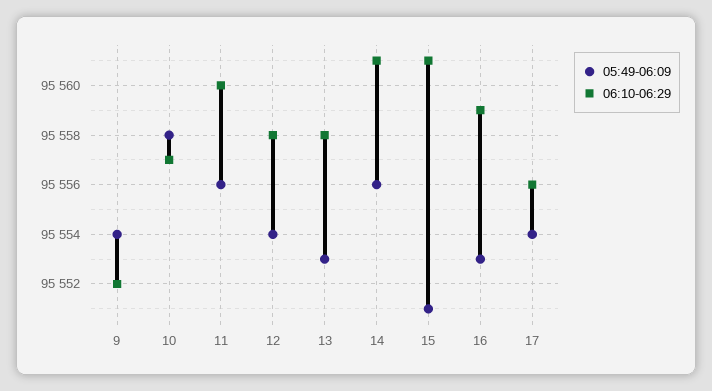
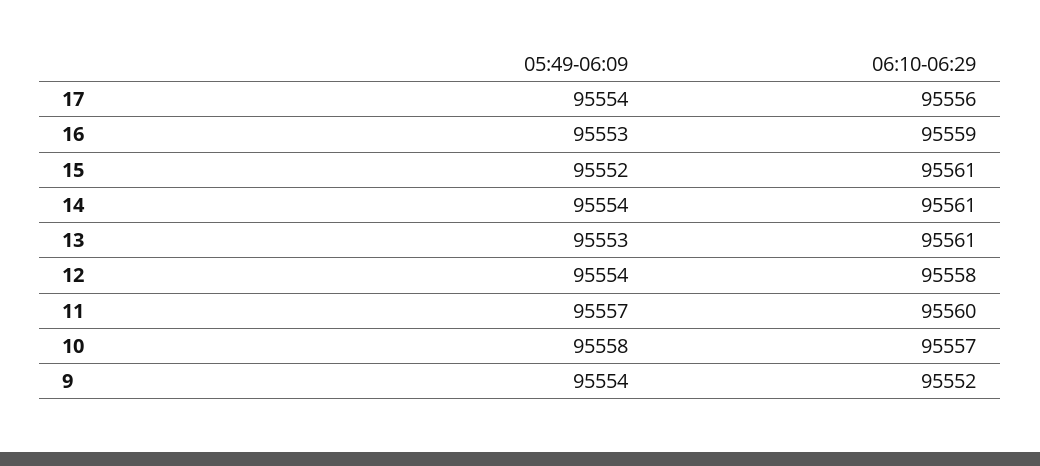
  {
    "05:49-06:09": {
      "9": 95554,
      "10": 95558,
-     "11": 95556,
+     "11": 95557,
      "12": 95554,
      "13": 95553,
-     "14": 95556,
+     "14": 95554,
-     "15": 95551,
+     "15": 95552,
      "16": 95553,
      "17": 95554
    },
    "06:10-06:29": {
      "9": 95552,
      "10": 95557,
      "11": 95560,
      "12": 95558,
-     "13": 95558,
+     "13": 95561,
      "14": 95561,
      "15": 95561,
      "16": 95559,
      "17": 95556
    }
  }

